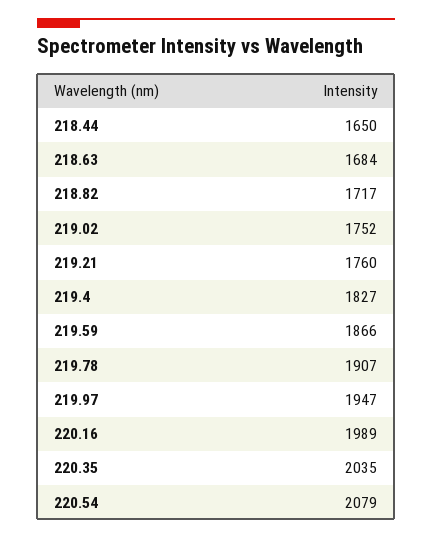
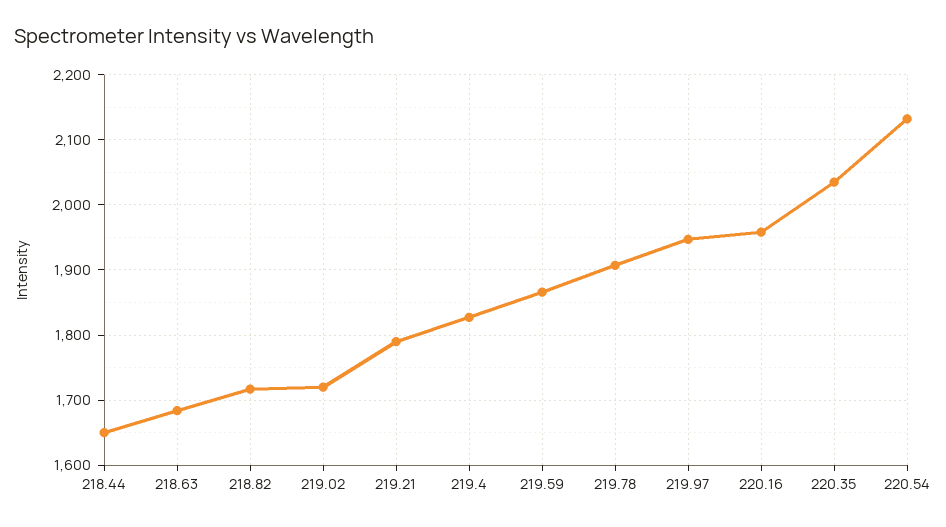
  {
    "218.44": 1650,
    "218.63": 1684,
    "218.82": 1717,
-   "219.02": 1752,
+   "219.02": 1720,
-   "219.21": 1760,
+   "219.21": 1790,
    "219.4": 1827,
    "219.59": 1866,
    "219.78": 1907,
    "219.97": 1947,
-   "220.16": 1989,
+   "220.16": 1960,
    "220.35": 2035,
-   "220.54": 2079
+   "220.54": 2130
  }

